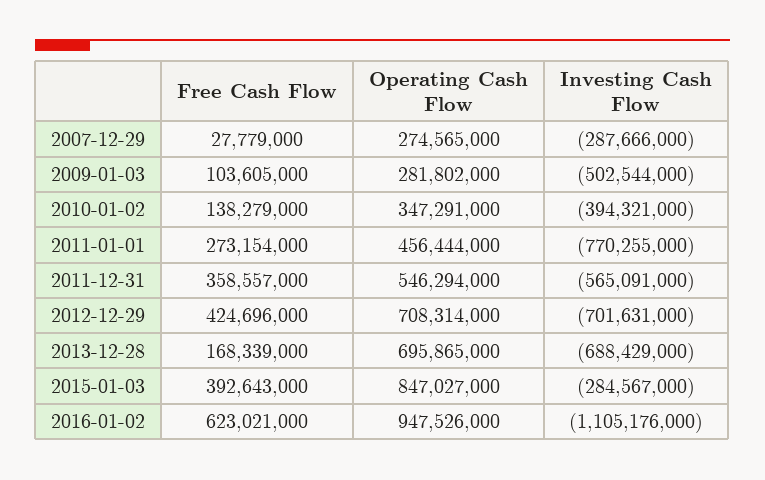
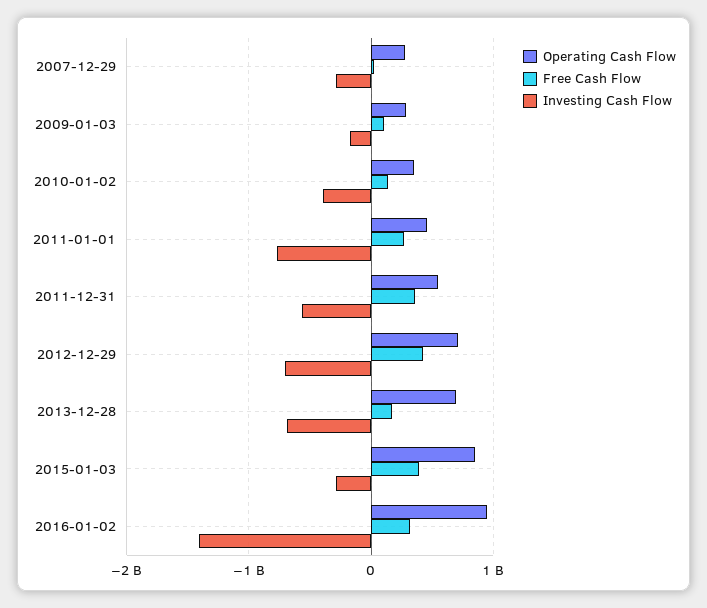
  {
    "Free Cash Flow": {
      "2007-12-29": 27779000,
      "2009-01-03": 103605000,
      "2010-01-02": 138279000,
      "2011-01-01": 273154000,
      "2011-12-31": 358557000,
      "2012-12-29": 424696000,
      "2013-12-28": 168339000,
      "2015-01-03": 392643000,
-     "2016-01-02": 623021000
+     "2016-01-02": 300000000
    },
    "Operating Cash Flow": {
      "2007-12-29": 274565000,
      "2009-01-03": 281802000,
      "2010-01-02": 347291000,
      "2011-01-01": 456444000,
      "2011-12-31": 546294000,
      "2012-12-29": 708314000,
      "2013-12-28": 695865000,
      "2015-01-03": 847027000,
      "2016-01-02": 947526000
    },
    "Investing Cash Flow": {
      "2007-12-29": -287666000,
-     "2009-01-03": -502544000,
+     "2009-01-03": -200000000,
      "2010-01-02": -394321000,
      "2011-01-01": -770255000,
      "2011-12-31": -565091000,
      "2012-12-29": -701631000,
      "2013-12-28": -688429000,
      "2015-01-03": -284567000,
-     "2016-01-02": -1105176000
+     "2016-01-02": -1400000000
    }
  }

